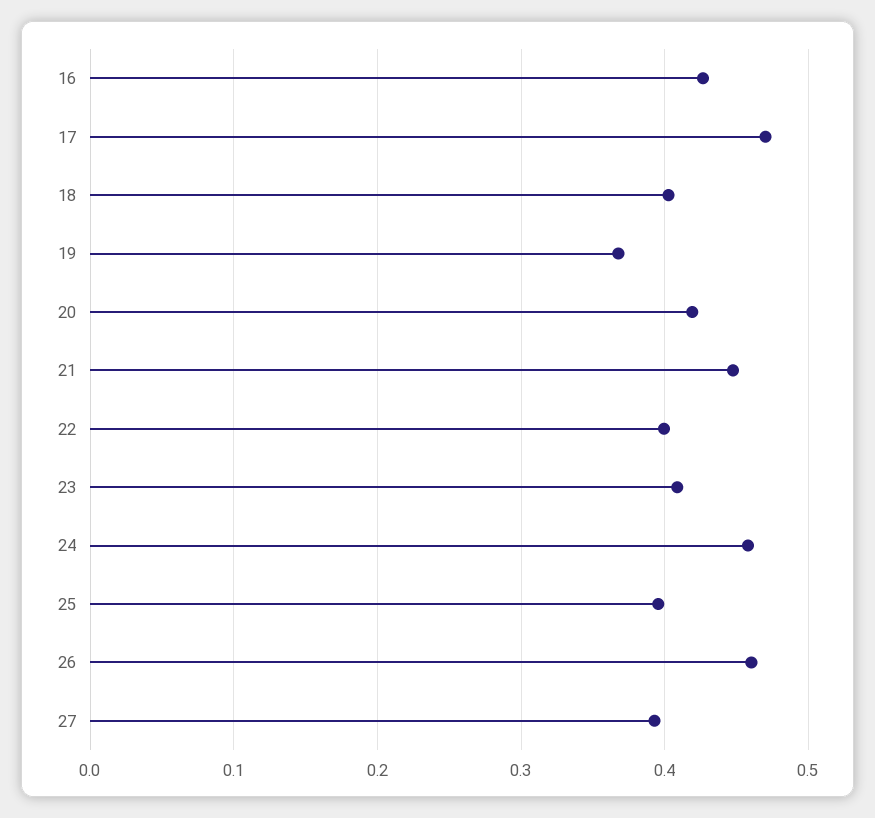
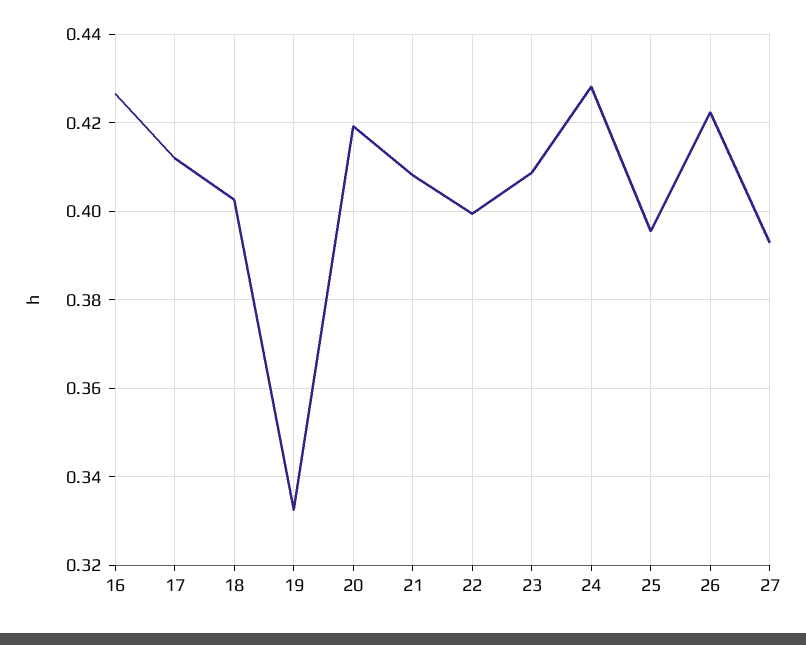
  {
    "16": 0.426,
-   "17": 0.47,
+   "17": 0.412,
    "18": 0.402,
-   "19": 0.37,
+   "19": 0.332,
    "20": 0.42,
-   "21": 0.45,
+   "21": 0.408,
    "22": 0.4,
    "23": 0.408,
-   "24": 0.46,
+   "24": 0.428,
    "25": 0.396,
-   "26": 0.46,
+   "26": 0.422,
    "27": 0.392
  }

